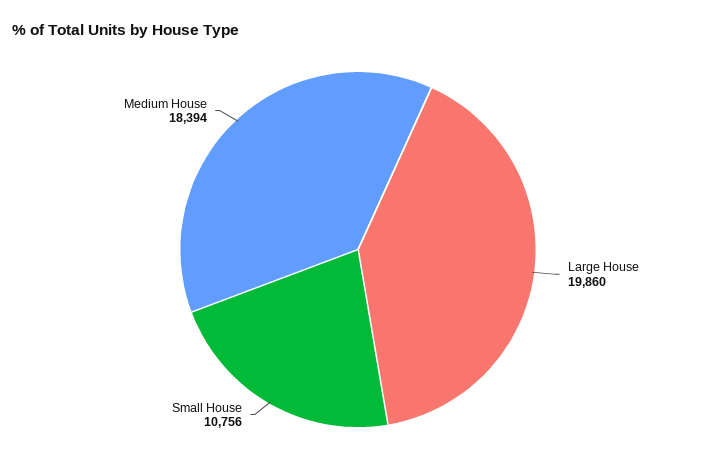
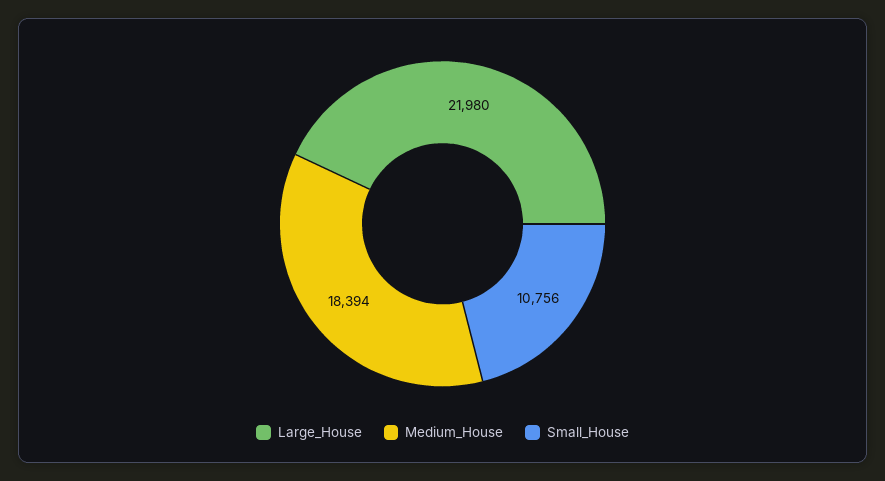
  {
-   "Large House": 19860,
+   "Large House": 21980,
    "Small House": 10756,
    "Medium House": 18394
  }

